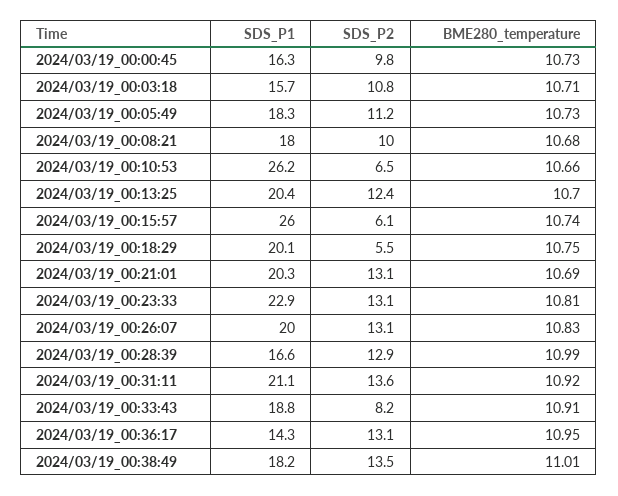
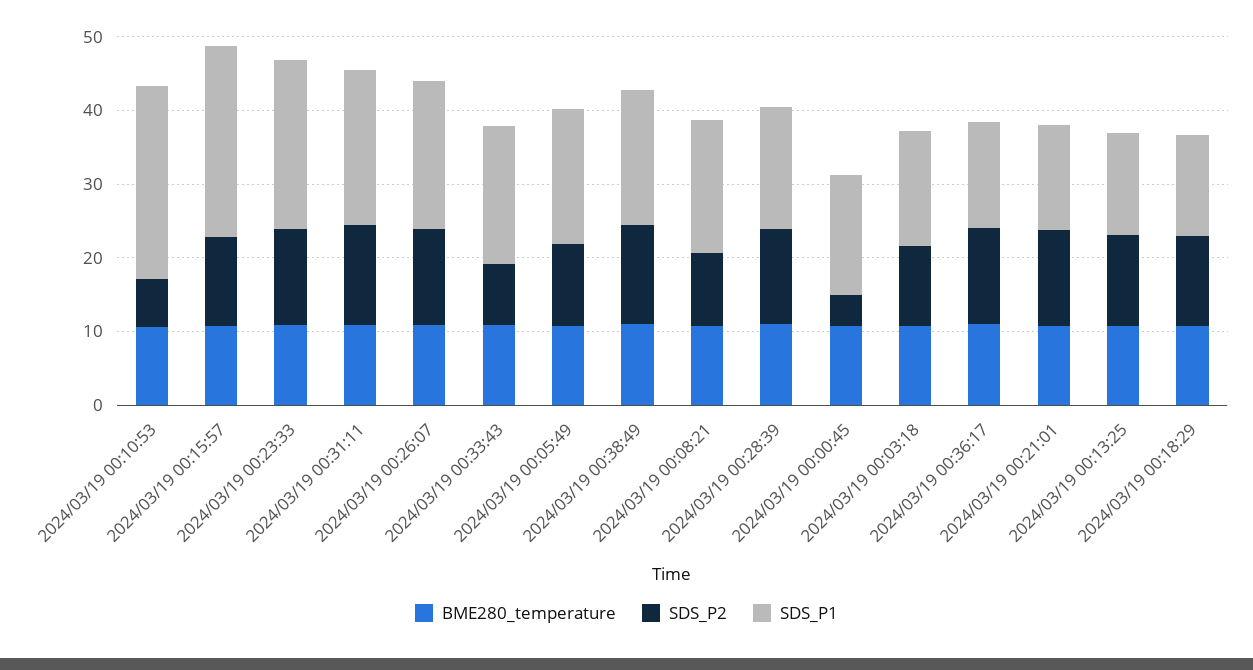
  {
    "SDS_P1": {
      "2024/03/19_00:00:45": 16.3,
      "2024/03/19_00:03:18": 15.7,
      "2024/03/19_00:05:49": 18.3,
      "2024/03/19_00:08:21": 18,
      "2024/03/19_00:10:53": 26.2,
-     "2024/03/19_00:13:25": 20.4,
+     "2024/03/19_00:13:25": 14,
      "2024/03/19_00:15:57": 26,
-     "2024/03/19_00:18:29": 20.1,
+     "2024/03/19_00:18:29": 14,
-     "2024/03/19_00:21:01": 20.3,
+     "2024/03/19_00:21:01": 14,
      "2024/03/19_00:23:33": 22.9,
      "2024/03/19_00:26:07": 20,
      "2024/03/19_00:28:39": 16.6,
      "2024/03/19_00:31:11": 21.1,
      "2024/03/19_00:33:43": 18.8,
      "2024/03/19_00:36:17": 14.3,
      "2024/03/19_00:38:49": 18.2
    },
    "SDS_P2": {
-     "2024/03/19_00:00:45": 9.8,
+     "2024/03/19_00:00:45": 4,
      "2024/03/19_00:03:18": 10.8,
      "2024/03/19_00:05:49": 11.2,
      "2024/03/19_00:08:21": 10,
      "2024/03/19_00:10:53": 6.5,
      "2024/03/19_00:13:25": 12.4,
-     "2024/03/19_00:15:57": 6.1,
+     "2024/03/19_00:15:57": 12,
-     "2024/03/19_00:18:29": 5.5,
+     "2024/03/19_00:18:29": 12,
      "2024/03/19_00:21:01": 13.1,
      "2024/03/19_00:23:33": 13.1,
      "2024/03/19_00:26:07": 13.1,
      "2024/03/19_00:28:39": 12.9,
      "2024/03/19_00:31:11": 13.6,
      "2024/03/19_00:33:43": 8.2,
      "2024/03/19_00:36:17": 13.1,
      "2024/03/19_00:38:49": 13.5
    },
    "BME280_temperature": {
      "2024/03/19_00:00:45": 10.73,
      "2024/03/19_00:03:18": 10.71,
      "2024/03/19_00:05:49": 10.73,
      "2024/03/19_00:08:21": 10.68,
      "2024/03/19_00:10:53": 10.66,
      "2024/03/19_00:13:25": 10.7,
      "2024/03/19_00:15:57": 10.74,
      "2024/03/19_00:18:29": 10.75,
      "2024/03/19_00:21:01": 10.69,
      "2024/03/19_00:23:33": 10.81,
      "2024/03/19_00:26:07": 10.83,
      "2024/03/19_00:28:39": 10.99,
      "2024/03/19_00:31:11": 10.92,
      "2024/03/19_00:33:43": 10.91,
      "2024/03/19_00:36:17": 10.95,
      "2024/03/19_00:38:49": 11.01
    }
  }

